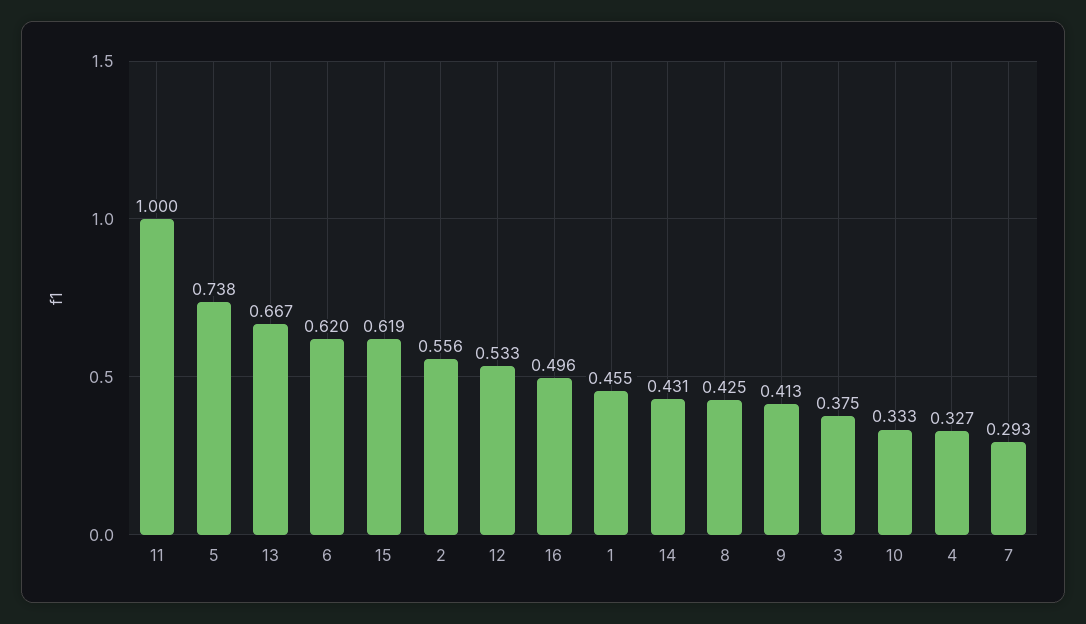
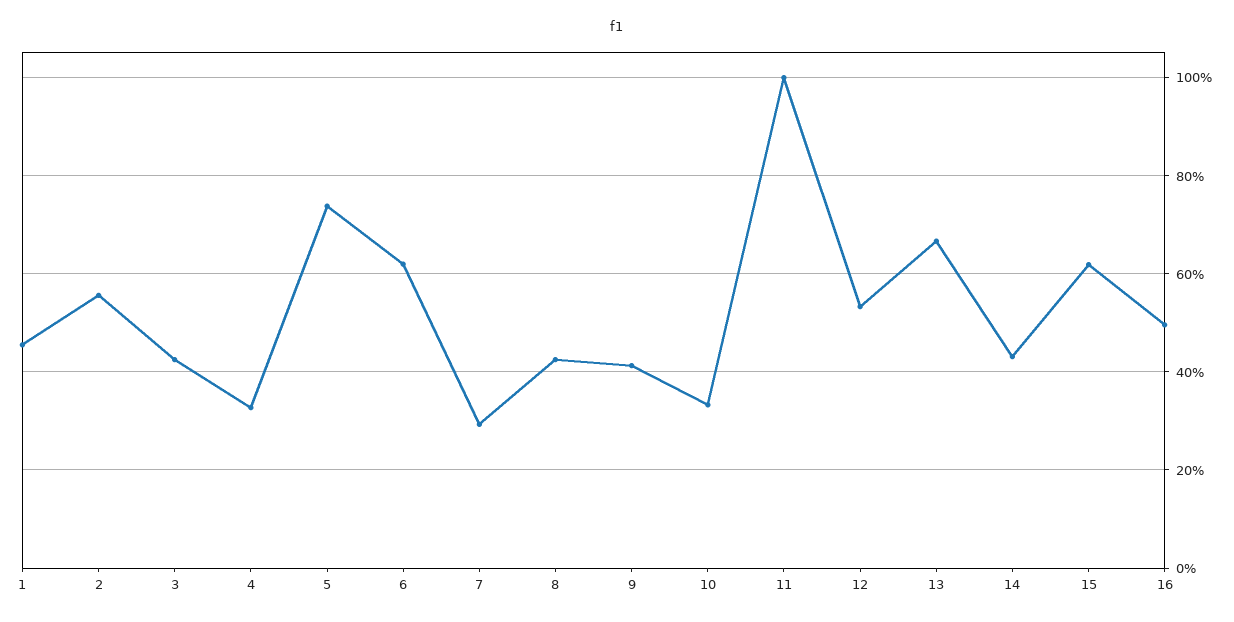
  {
    "11": 1,
    "5": 0.738,
    "13": 0.667,
    "6": 0.62,
    "15": 0.619,
    "2": 0.556,
    "12": 0.533,
    "16": 0.496,
    "1": 0.455,
    "14": 0.431,
    "8": 0.425,
    "9": 0.413,
-   "3": 0.375,
+   "3": 0.42,
    "10": 0.333,
    "4": 0.327,
    "7": 0.293
  }

